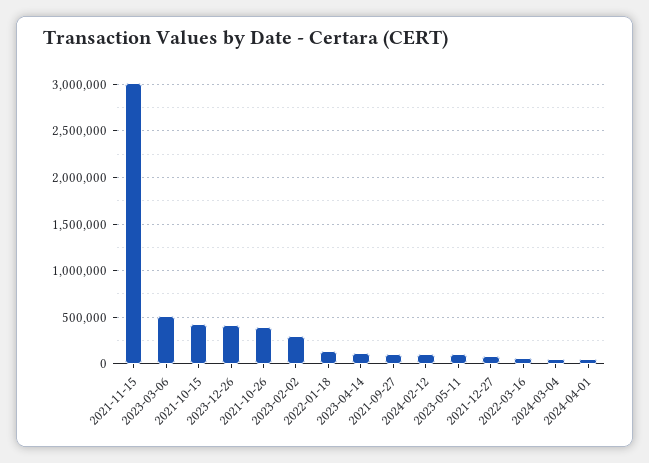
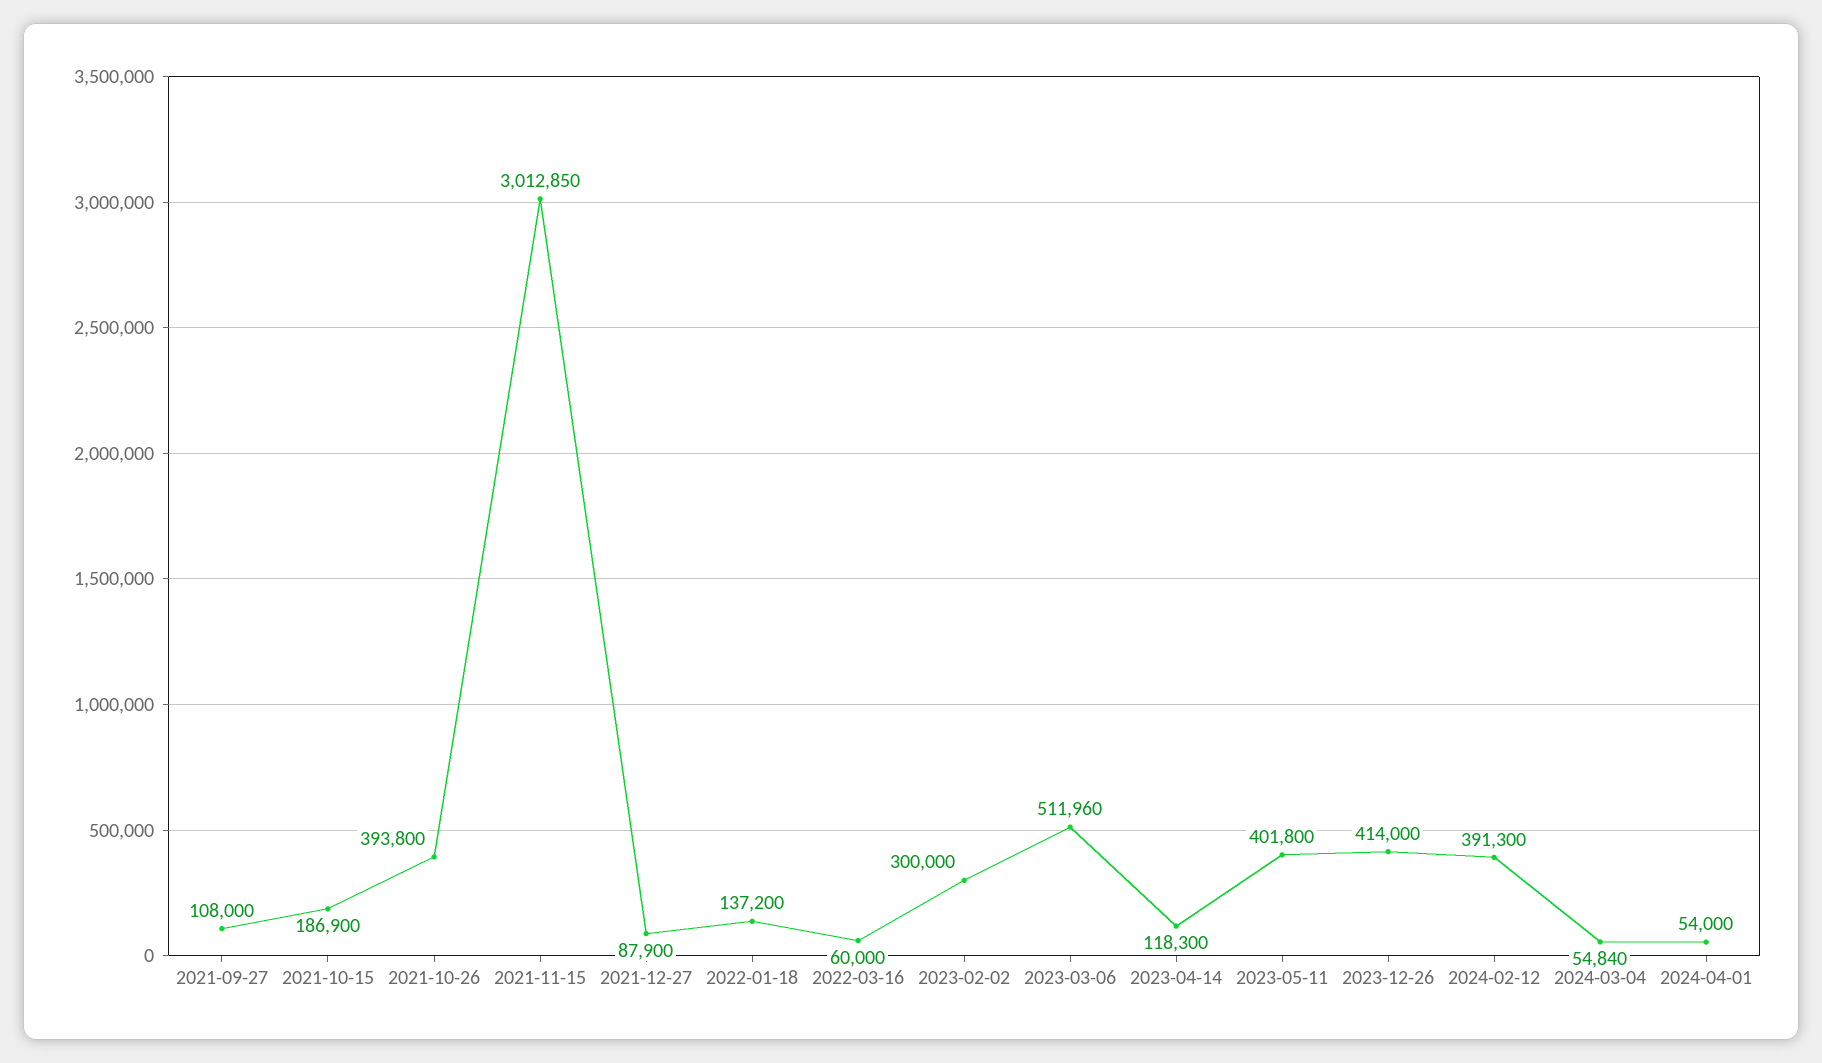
  {
    "2021-11-15": 3012850,
    "2023-03-06": 511960,
-   "2021-10-15": 400000,
+   "2021-10-15": 186900,
    "2023-12-26": 414000,
    "2021-10-26": 393800,
    "2023-02-02": 300000,
    "2022-01-18": 137200,
    "2023-04-14": 118300,
    "2021-09-27": 108000,
-   "2024-02-12": 100000,
+   "2024-02-12": 391300,
-   "2023-05-11": 100000,
+   "2023-05-11": 401800,
    "2021-12-27": 87900,
    "2022-03-16": 60000,
    "2024-03-04": 54840,
    "2024-04-01": 54000
  }

